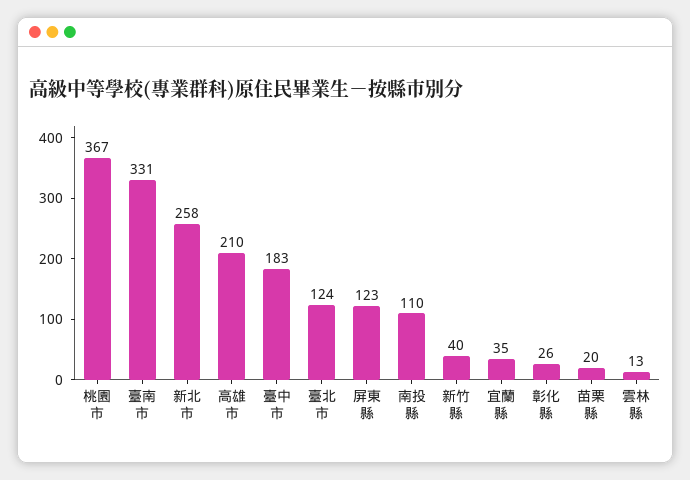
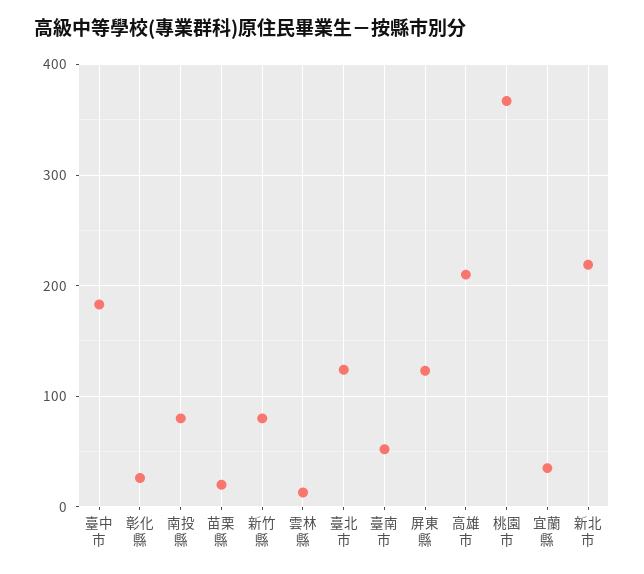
  {
    "桃園市": 367,
-   "臺南市": 331,
+   "臺南市": 50,
-   "新北市": 258,
+   "新北市": 220,
    "高雄市": 210,
    "臺中市": 183,
    "臺北市": 124,
    "屏東縣": 123,
-   "南投縣": 110,
+   "南投縣": 80,
-   "新竹縣": 40,
+   "新竹縣": 80,
    "宜蘭縣": 35,
    "彰化縣": 26,
    "苗栗縣": 20,
    "雲林縣": 13
  }

